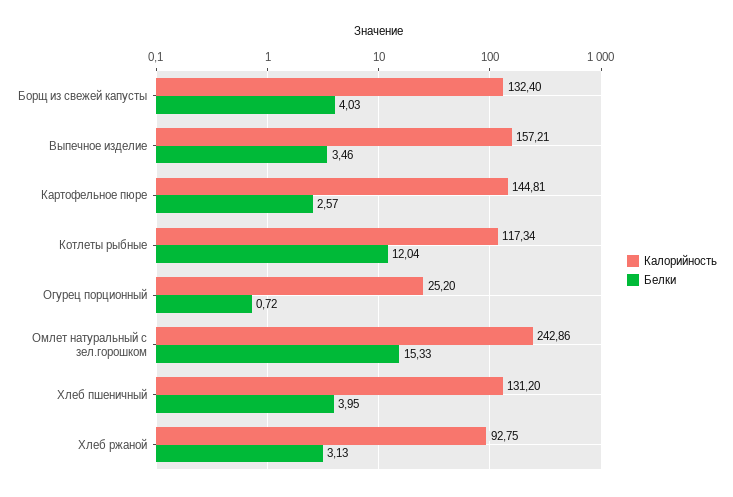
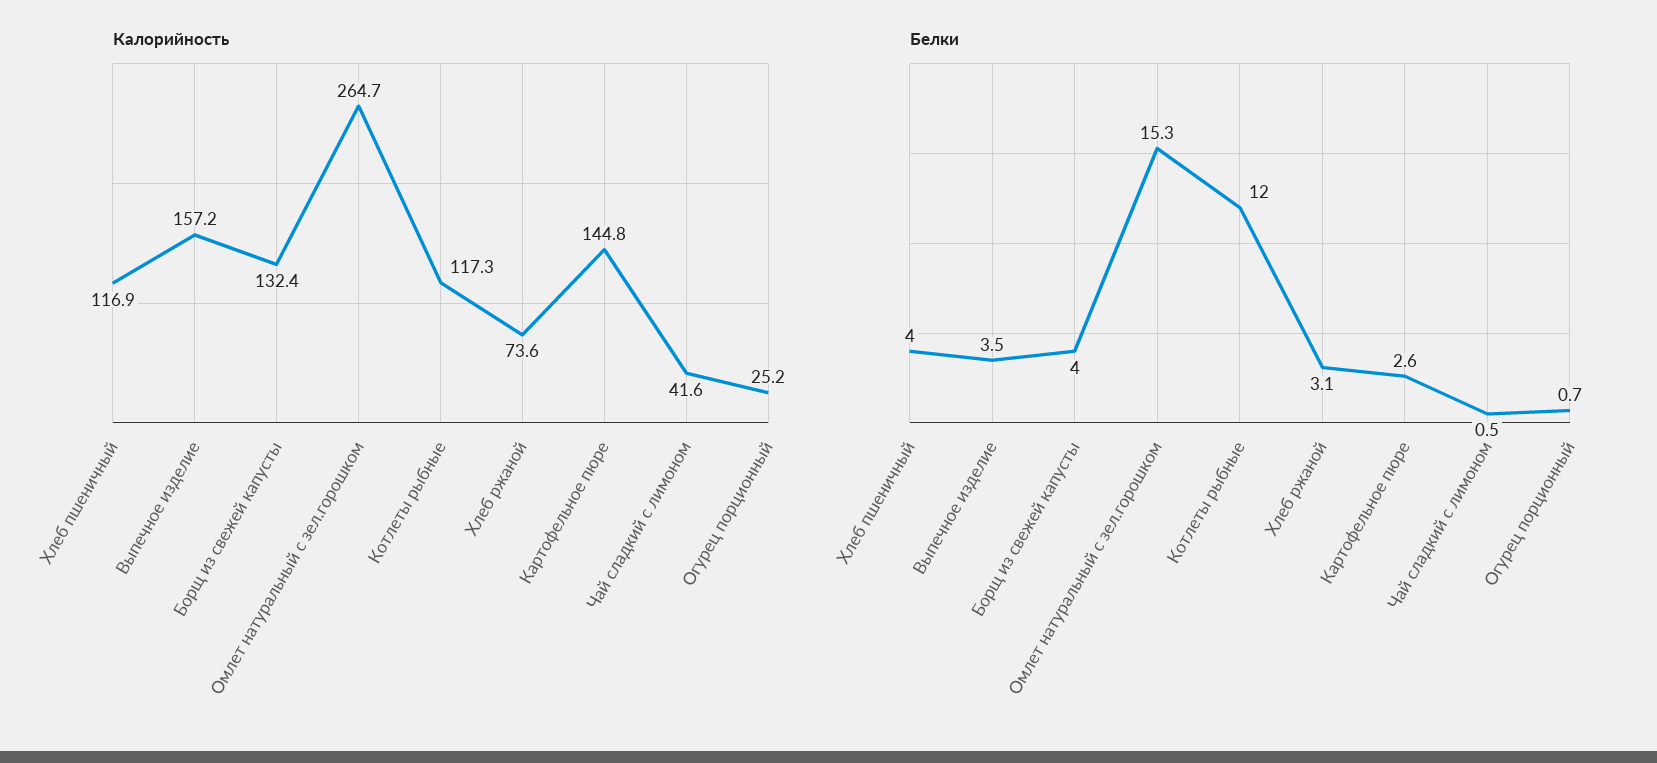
  {
    "Калорийность": {
      "Борщ из свежей капусты": 132.4,
      "Выпечное изделие": 157.21,
      "Картофельное пюре": 144.81,
      "Котлеты рыбные": 117.34,
      "Огурец порционный": 25.2,
-     "Омлет натуральный с зел.горошком": 242.86,
+     "Омлет натуральный с зел.горошком": 264.7,
-     "Хлеб пшеничный": 131.2,
+     "Хлеб пшеничный": 116.9,
-     "Хлеб ржаной": 92.75
+     "Хлеб ржаной": 73.6,
+     "Чай сладкий с лимоном": 41.6
    },
    "Белки": {
      "Борщ из свежей капусты": 4.03,
      "Выпечное изделие": 3.46,
      "Картофельное пюре": 2.57,
      "Котлеты рыбные": 12.04,
      "Огурец порционный": 0.72,
      "Омлет натуральный с зел.горошком": 15.33,
      "Хлеб пшеничный": 3.95,
-     "Хлеб ржаной": 3.13
+     "Хлеб ржаной": 3.13,
+     "Чай сладкий с лимоном": 0.5
    }
  }

